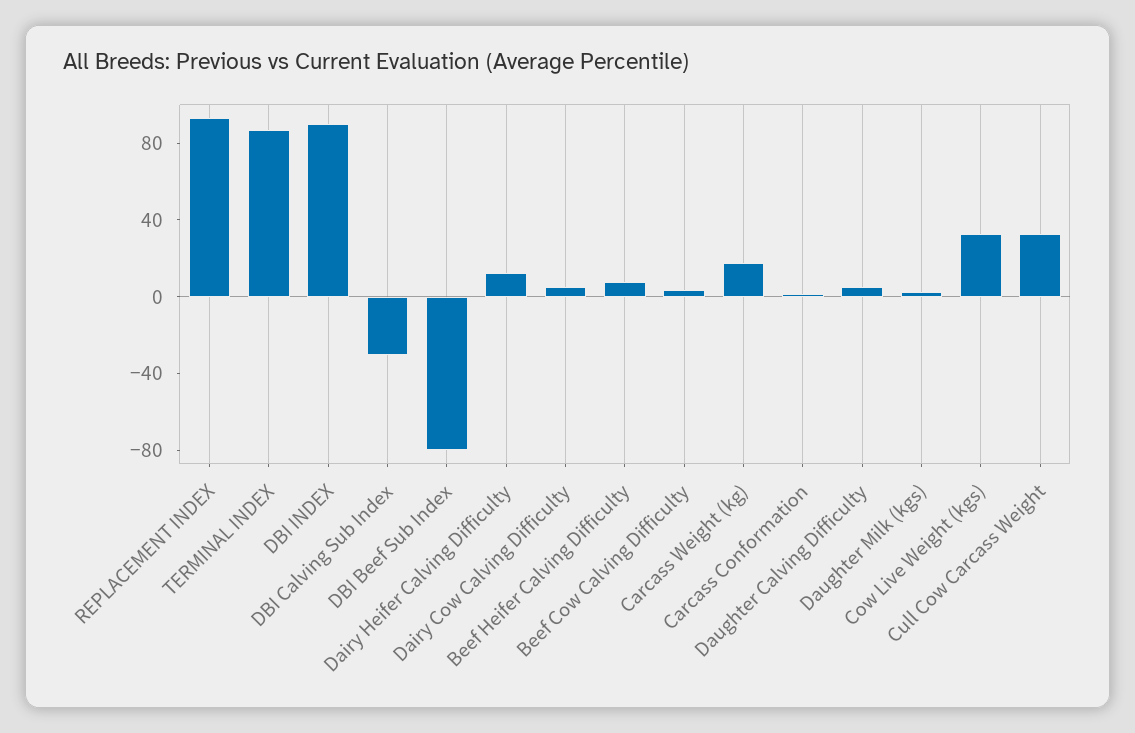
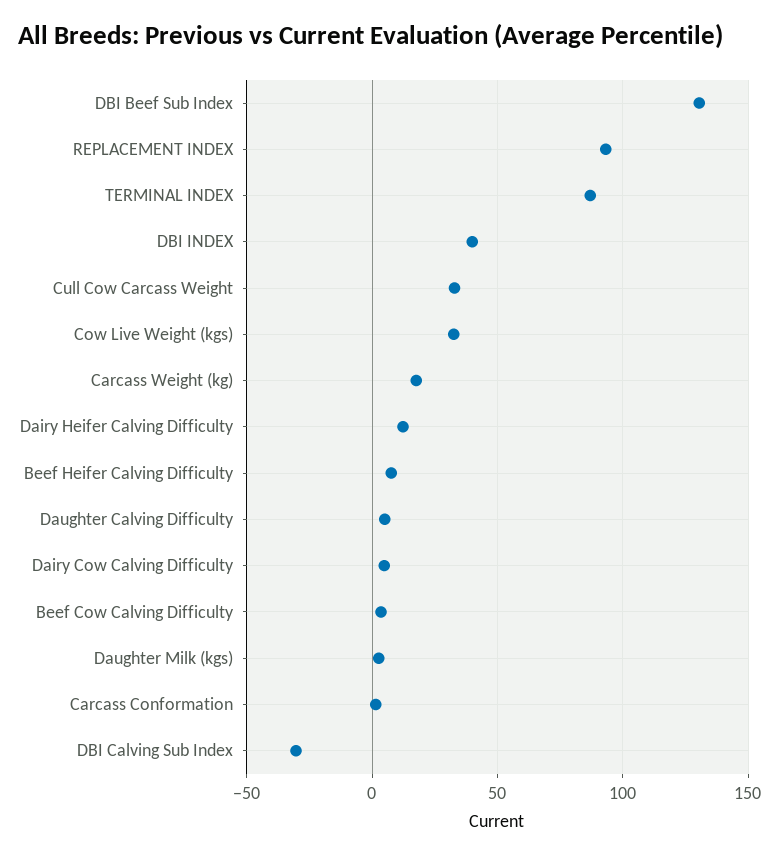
  {
    "REPLACEMENT INDEX": 95,
    "TERMINAL INDEX": 85,
-   "DBI INDEX": 90,
+   "DBI INDEX": 40,
    "DBI Calving Sub Index": -30,
-   "DBI Beef Sub Index": -80,
+   "DBI Beef Sub Index": 130,
    "Dairy Heifer Calving Difficulty": 10,
    "Dairy Cow Calving Difficulty": 5,
    "Beef Heifer Calving Difficulty": 10,
    "Beef Cow Calving Difficulty": 5,
    "Carcass Weight (kg)": 20,
    "Carcass Conformation": 0,
    "Daughter Calving Difficulty": 5,
    "Daughter Milk (kgs)": 5,
    "Cow Live Weight (kgs)": 35,
    "Cull Cow Carcass Weight": 35
  }

